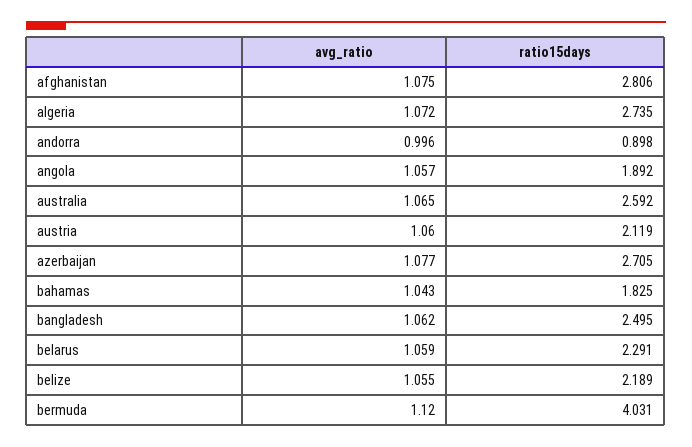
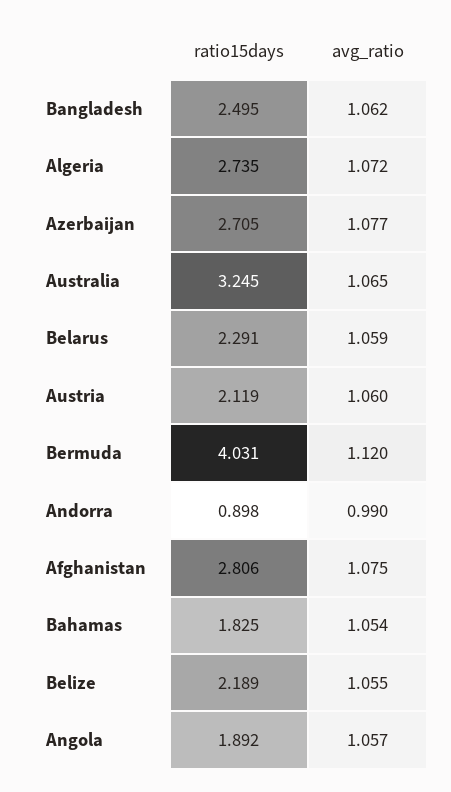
  {
    "avg_ratio": {
      "afghanistan": 1.075,
      "algeria": 1.072,
-     "andorra": 0.996,
+     "andorra": 0.99,
      "angola": 1.057,
      "australia": 1.065,
      "austria": 1.06,
      "azerbaijan": 1.077,
-     "bahamas": 1.043,
+     "bahamas": 1.054,
      "bangladesh": 1.062,
      "belarus": 1.059,
      "belize": 1.055,
      "bermuda": 1.12
    },
    "ratio15days": {
      "afghanistan": 2.806,
      "algeria": 2.735,
      "andorra": 0.898,
      "angola": 1.892,
-     "australia": 2.592,
+     "australia": 3.245,
      "austria": 2.119,
      "azerbaijan": 2.705,
      "bahamas": 1.825,
      "bangladesh": 2.495,
      "belarus": 2.291,
      "belize": 2.189,
      "bermuda": 4.031
    }
  }

